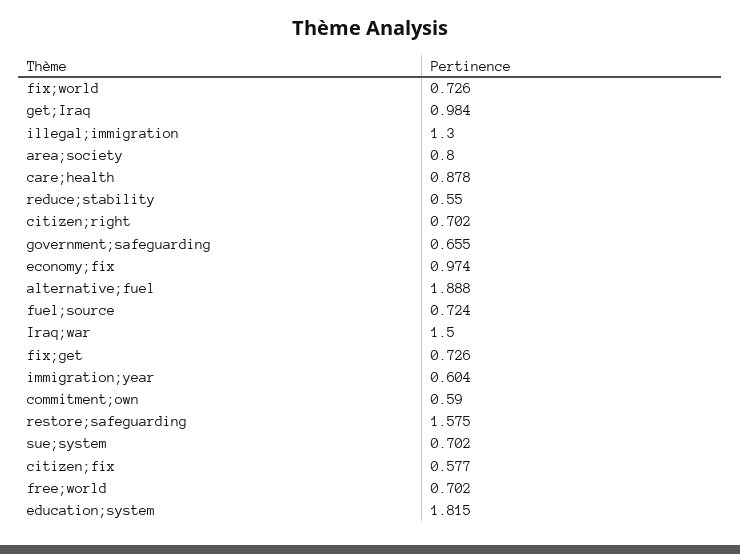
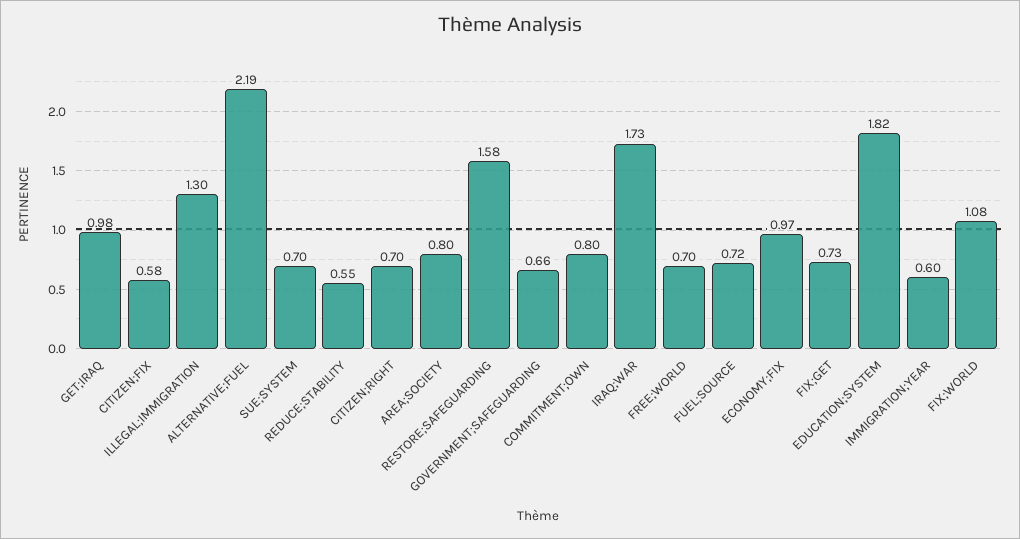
  {
-   "fix;world": 0.726,
+   "fix;world": 1.08,
    "get;Iraq": 0.984,
    "illegal;immigration": 1.3,
    "area;society": 0.8,
-   "care;health": 0.878,
    "reduce;stability": 0.55,
    "citizen;right": 0.702,
    "government;safeguarding": 0.655,
    "economy;fix": 0.974,
-   "alternative;fuel": 1.888,
+   "alternative;fuel": 2.19,
    "fuel;source": 0.724,
-   "Iraq;war": 1.5,
+   "Iraq;war": 1.73,
    "fix;get": 0.726,
    "immigration;year": 0.604,
-   "commitment;own": 0.59,
+   "commitment;own": 0.8,
    "restore;safeguarding": 1.575,
    "sue;system": 0.702,
    "citizen;fix": 0.577,
    "free;world": 0.702,
    "education;system": 1.815
  }

